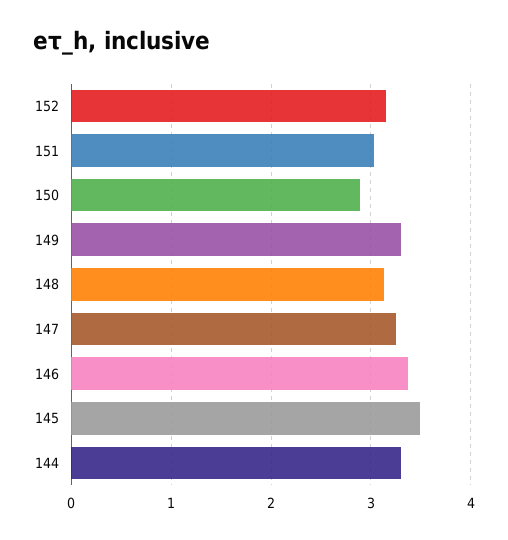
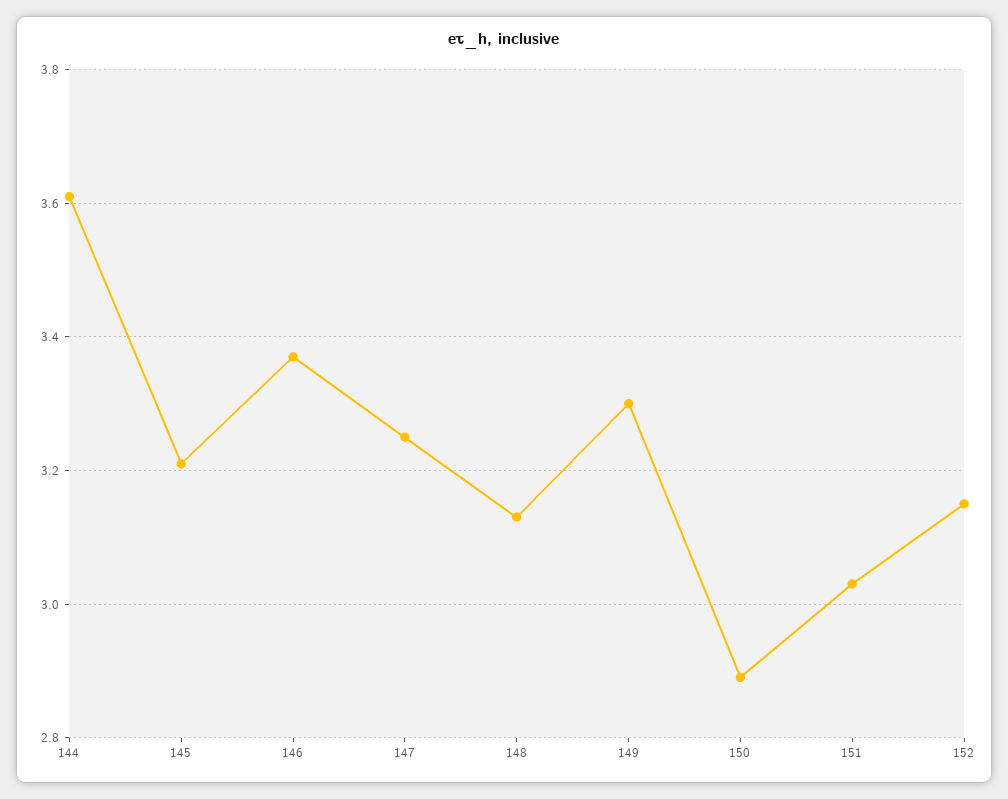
  {
    "152": 3.15,
    "151": 3.05,
    "150": 2.9,
    "149": 3.3,
    "148": 3.15,
    "147": 3.25,
    "146": 3.35,
-   "145": 3.5,
+   "145": 3.2,
-   "144": 3.3
+   "144": 3.6
  }

